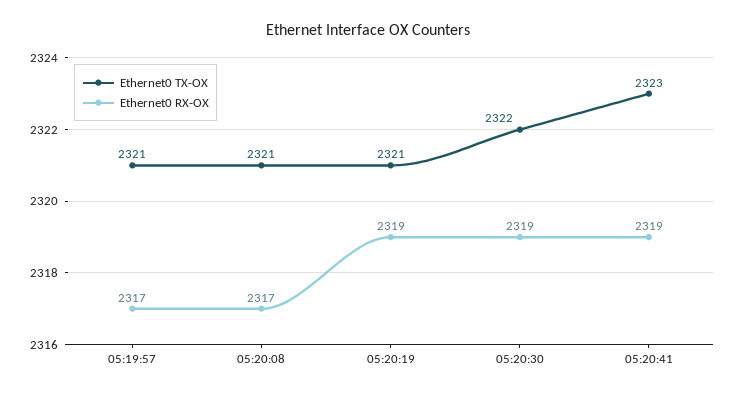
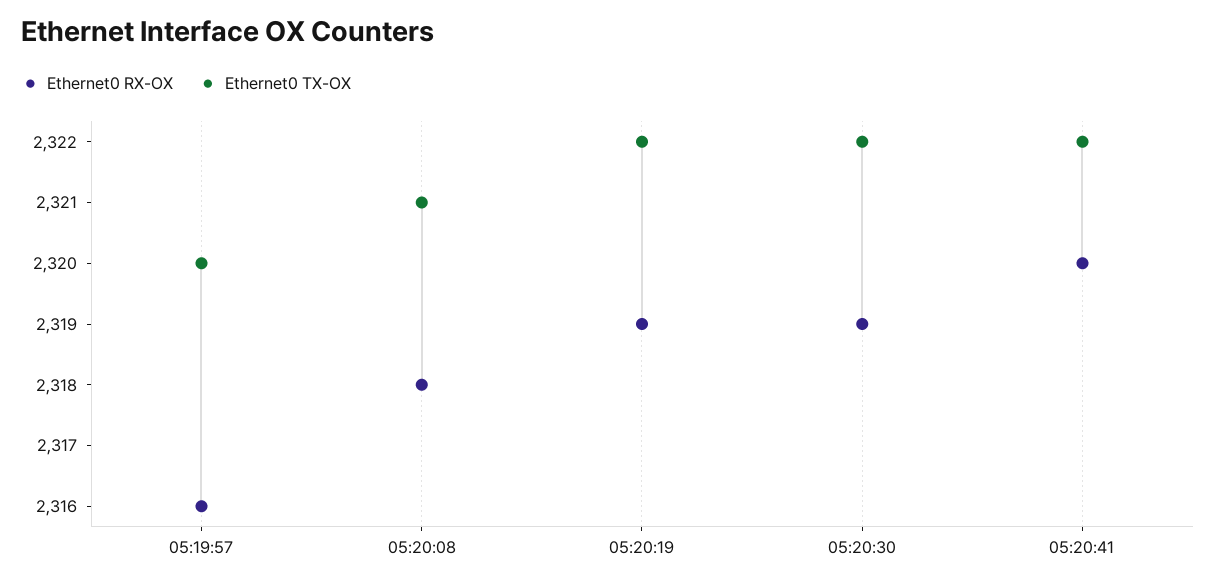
  {
    "Ethernet0 TX-OX": {
-     "05:19:57": 2321,
+     "05:19:57": 2320,
      "05:20:08": 2321,
-     "05:20:19": 2321,
+     "05:20:19": 2322,
      "05:20:30": 2322,
-     "05:20:41": 2323
+     "05:20:41": 2322
    },
    "Ethernet0 RX-OX": {
-     "05:19:57": 2317,
+     "05:19:57": 2316,
-     "05:20:08": 2317,
+     "05:20:08": 2318,
      "05:20:19": 2319,
      "05:20:30": 2319,
-     "05:20:41": 2319
+     "05:20:41": 2320
    }
  }

